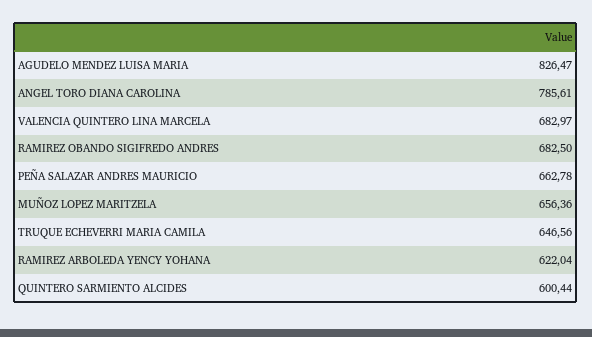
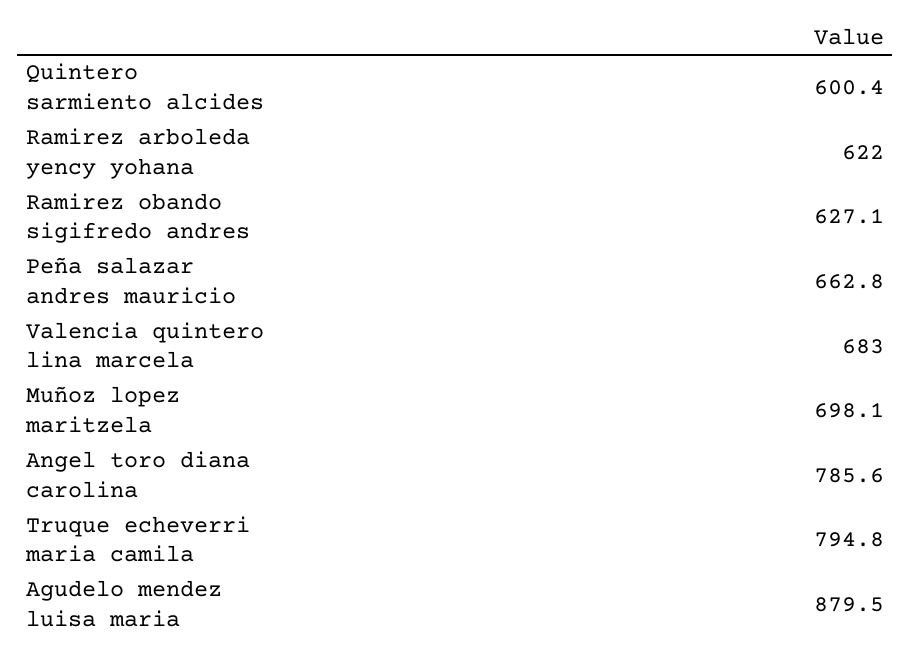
  {
-   "AGUDELO MENDEZ LUISA MARIA": 826.47,
+   "AGUDELO MENDEZ LUISA MARIA": 879.5,
    "ANGEL TORO DIANA CAROLINA": 785.61,
    "VALENCIA QUINTERO LINA MARCELA": 682.97,
-   "RAMIREZ OBANDO SIGIFREDO ANDRES": 682.5,
+   "RAMIREZ OBANDO SIGIFREDO ANDRES": 627.1,
    "PEÑA SALAZAR ANDRES MAURICIO": 662.78,
-   "MUÑOZ LOPEZ MARITZELA": 656.36,
+   "MUÑOZ LOPEZ MARITZELA": 698.1,
-   "TRUQUE ECHEVERRI MARIA CAMILA": 646.56,
+   "TRUQUE ECHEVERRI MARIA CAMILA": 794.8,
    "RAMIREZ ARBOLEDA YENCY YOHANA": 622.04,
    "QUINTERO SARMIENTO ALCIDES": 600.44
  }

